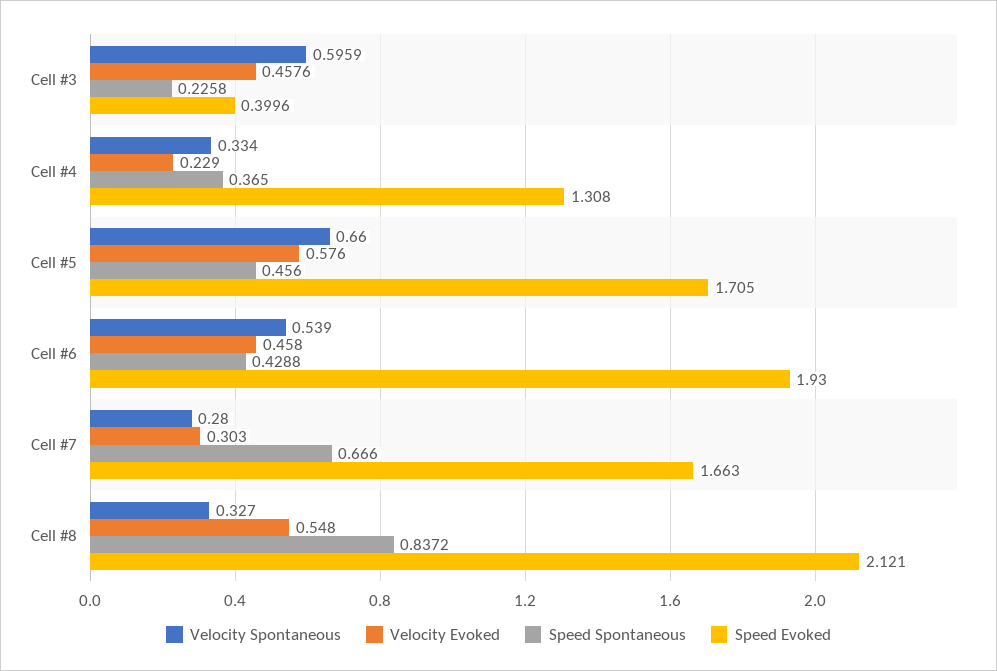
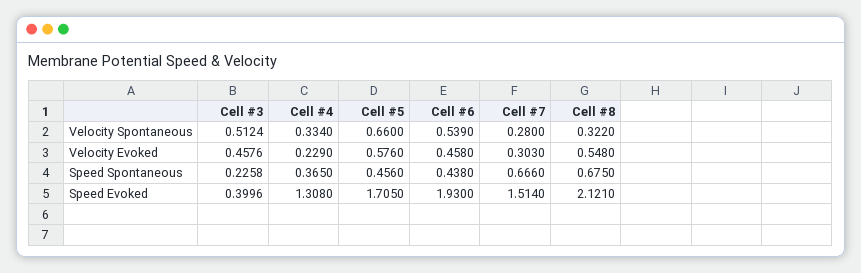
  {
    "Velocity Spontaneous": {
-     "Cell #3": 0.5959,
+     "Cell #3": 0.5124,
      "Cell #4": 0.334,
      "Cell #5": 0.66,
      "Cell #6": 0.539,
      "Cell #7": 0.28,
-     "Cell #8": 0.327
+     "Cell #8": 0.322
    },
    "Velocity Evoked": {
      "Cell #3": 0.4576,
      "Cell #4": 0.229,
      "Cell #5": 0.576,
      "Cell #6": 0.458,
      "Cell #7": 0.303,
      "Cell #8": 0.548
    },
    "Speed Spontaneous": {
      "Cell #3": 0.2258,
      "Cell #4": 0.365,
      "Cell #5": 0.456,
-     "Cell #6": 0.4288,
+     "Cell #6": 0.438,
      "Cell #7": 0.666,
-     "Cell #8": 0.8372
+     "Cell #8": 0.675
    },
    "Speed Evoked": {
      "Cell #3": 0.3996,
      "Cell #4": 1.308,
      "Cell #5": 1.705,
      "Cell #6": 1.93,
-     "Cell #7": 1.663,
+     "Cell #7": 1.514,
      "Cell #8": 2.121
    }
  }

